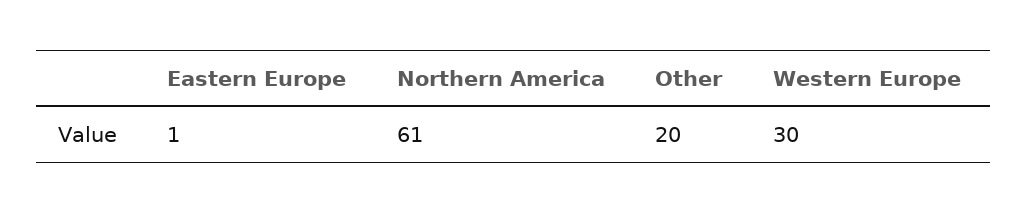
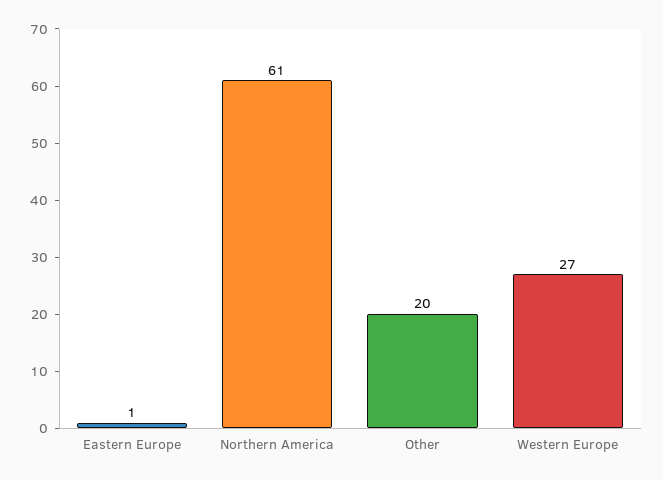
  {
    "Eastern Europe": 1,
    "Northern America": 61,
    "Other": 20,
-   "Western Europe": 30
+   "Western Europe": 27
  }

